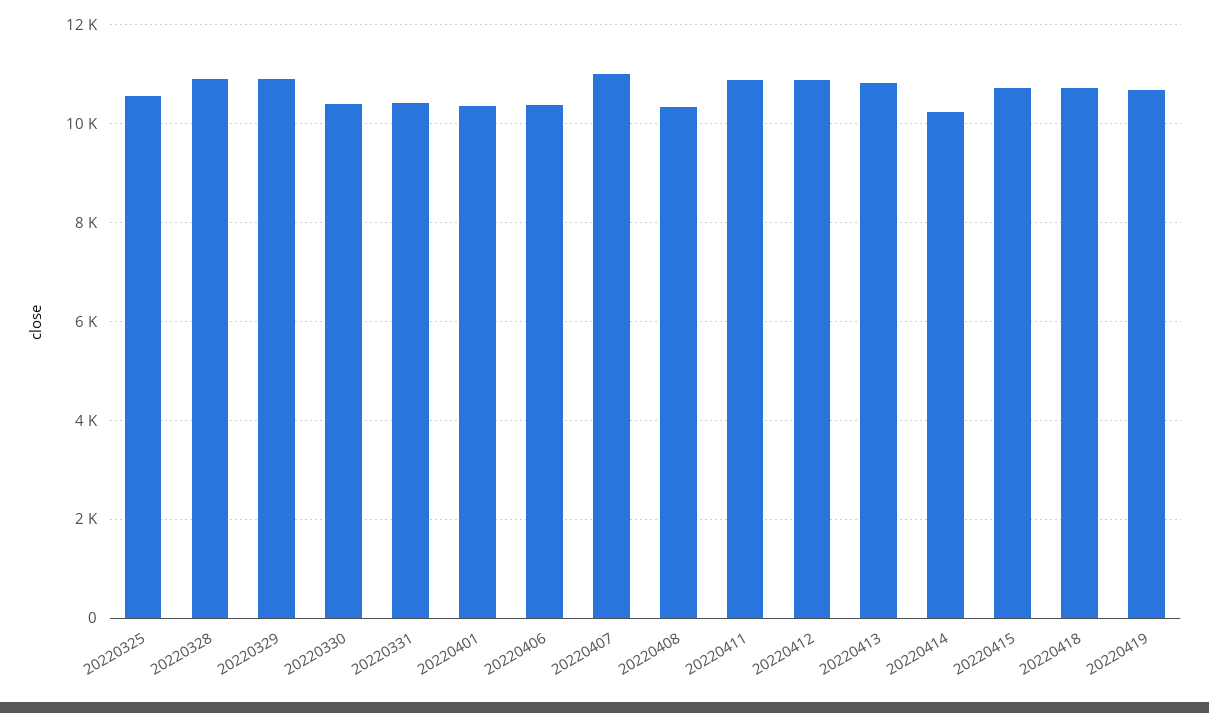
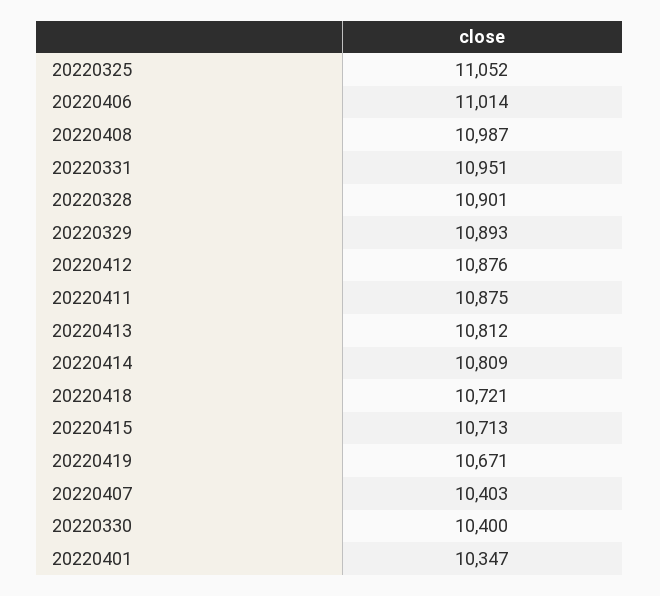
  {
-   "20220325": 10600,
+   "20220325": 11052,
    "20220328": 10901,
    "20220329": 10893,
    "20220330": 10400,
-   "20220331": 10400,
+   "20220331": 10951,
    "20220401": 10347,
-   "20220406": 10400,
+   "20220406": 11014,
-   "20220407": 11000,
+   "20220407": 10403,
-   "20220408": 10400,
+   "20220408": 10987,
    "20220411": 10875,
    "20220412": 10876,
    "20220413": 10812,
-   "20220414": 10200,
+   "20220414": 10809,
    "20220415": 10713,
    "20220418": 10721,
    "20220419": 10671
  }

